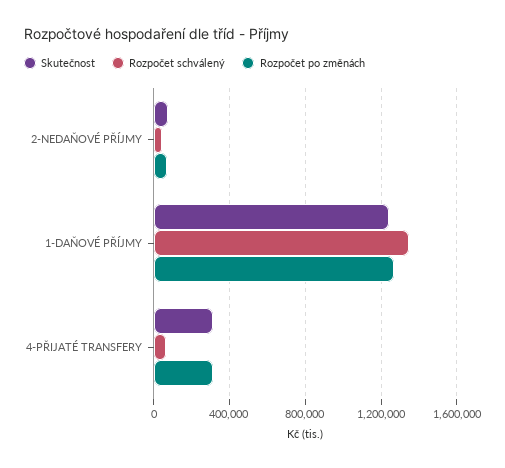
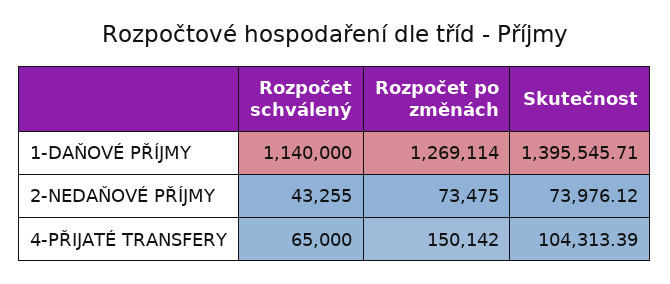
  {
    "Skutečnost": {
      "2-NEDAŇOVÉ PŘÍJMY": 73976.12,
-     "1-DAŇOVÉ PŘÍJMY": 1250000,
+     "1-DAŇOVÉ PŘÍJMY": 1395545.71,
-     "4-PŘIJATÉ TRANSFERY": 300000
+     "4-PŘIJATÉ TRANSFERY": 104313.39
    },
    "Rozpočet schválený": {
      "2-NEDAŇOVÉ PŘÍJMY": 43255,
-     "1-DAŇOVÉ PŘÍJMY": 1350000,
+     "1-DAŇOVÉ PŘÍJMY": 1140000,
      "4-PŘIJATÉ TRANSFERY": 65000
    },
    "Rozpočet po změnách": {
      "2-NEDAŇOVÉ PŘÍJMY": 73475,
      "1-DAŇOVÉ PŘÍJMY": 1269114,
-     "4-PŘIJATÉ TRANSFERY": 300000
+     "4-PŘIJATÉ TRANSFERY": 150142
    }
  }

